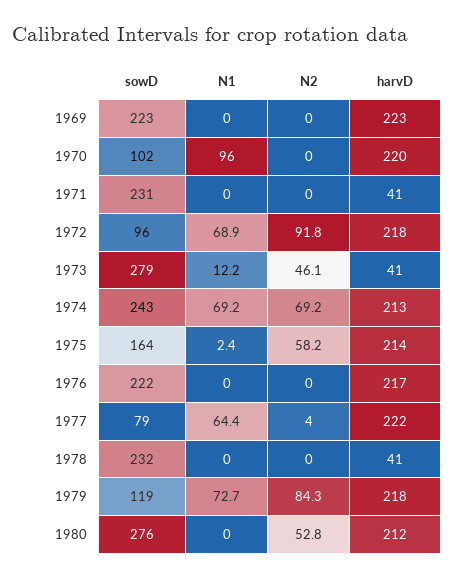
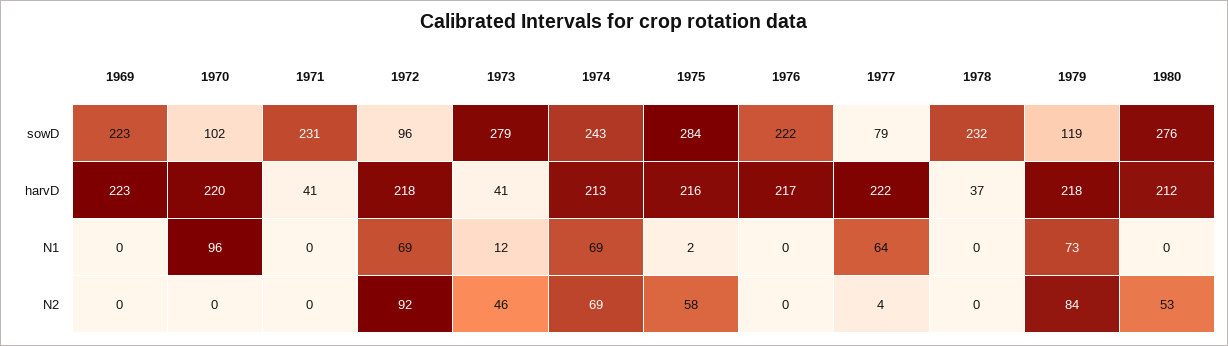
  {
    "sowD": {
      "1969": 223,
      "1970": 102,
      "1971": 231,
      "1972": 96,
      "1973": 279,
      "1974": 243,
-     "1975": 164,
+     "1975": 284,
      "1976": 222,
      "1977": 79,
      "1978": 232,
      "1979": 119,
      "1980": 276
    },
    "N1": {
      "1969": 0,
      "1970": 96,
      "1971": 0,
      "1972": 68.9,
      "1973": 12.2,
      "1974": 69.2,
      "1975": 2.4,
      "1976": 0,
      "1977": 64.4,
      "1978": 0,
      "1979": 72.7,
      "1980": 0
    },
    "N2": {
      "1969": 0,
      "1970": 0,
      "1971": 0,
      "1972": 91.8,
      "1973": 46.1,
      "1974": 69.2,
      "1975": 58.2,
      "1976": 0,
      "1977": 4,
      "1978": 0,
      "1979": 84.3,
      "1980": 52.8
    },
    "harvD": {
      "1969": 223,
      "1970": 220,
      "1971": 41,
      "1972": 218,
      "1973": 41,
      "1974": 213,
-     "1975": 214,
+     "1975": 216,
      "1976": 217,
      "1977": 222,
-     "1978": 41,
+     "1978": 37,
      "1979": 218,
      "1980": 212
    }
  }

